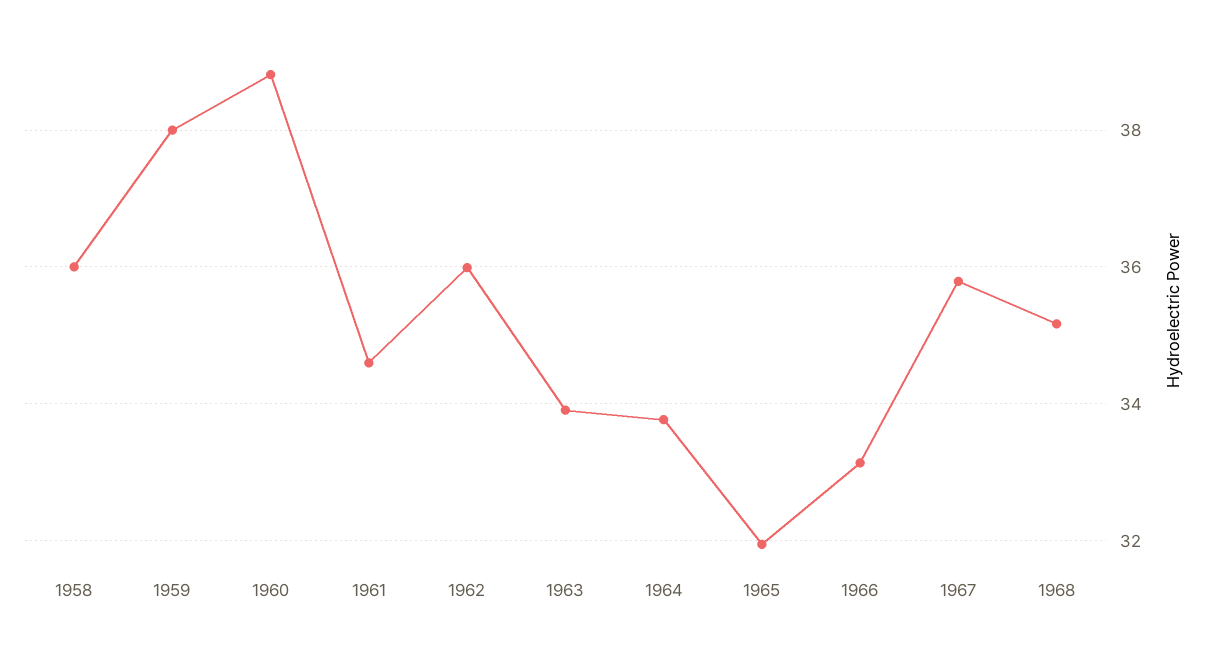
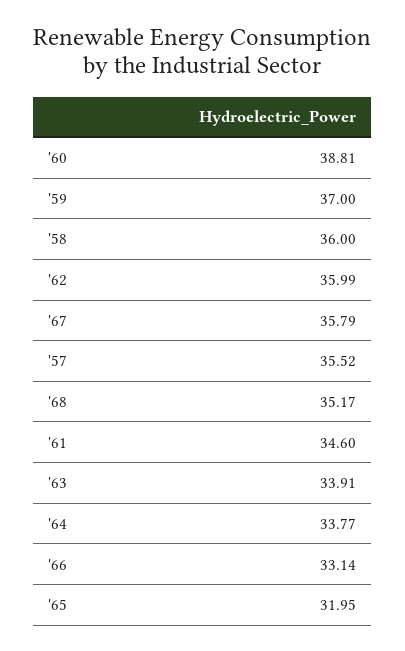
  {
    "1958": 36,
-   "1959": 38,
+   "1959": 37,
    "1960": 38.81,
    "1961": 34.6,
    "1962": 35.99,
    "1963": 33.91,
    "1964": 33.77,
    "1965": 31.95,
    "1966": 33.14,
    "1967": 35.79,
-   "1968": 35.17
+   "1968": 35.17,
+   "'57": 35.52
  }

